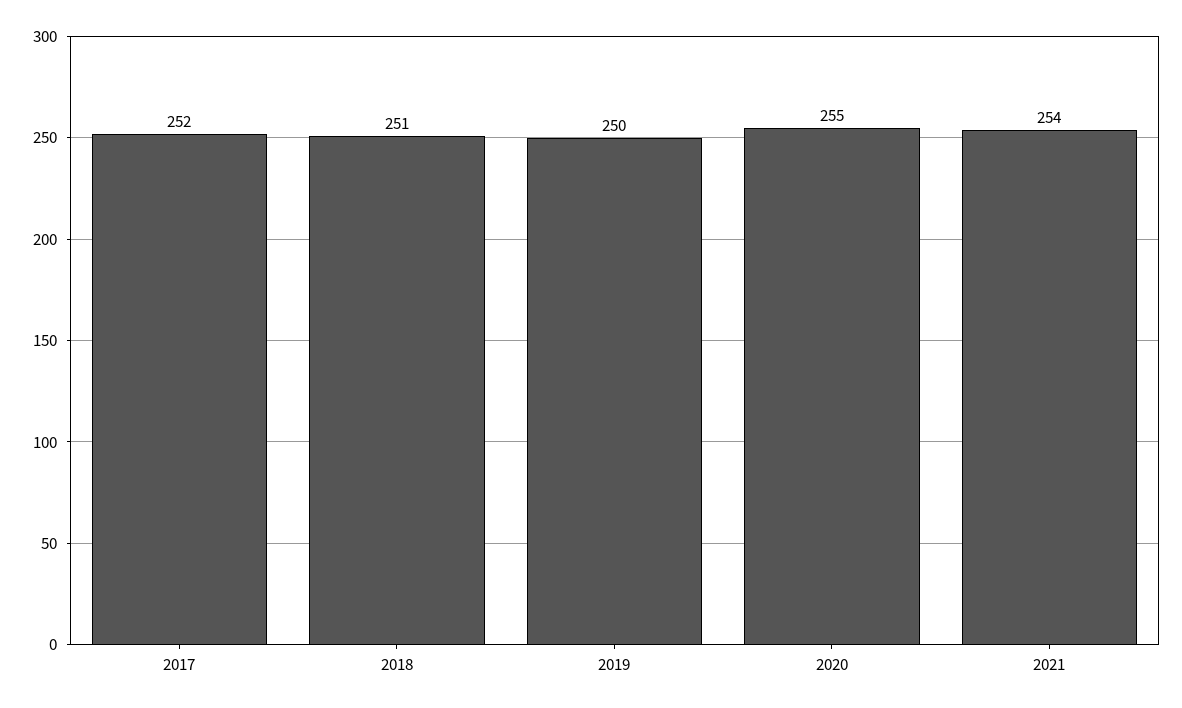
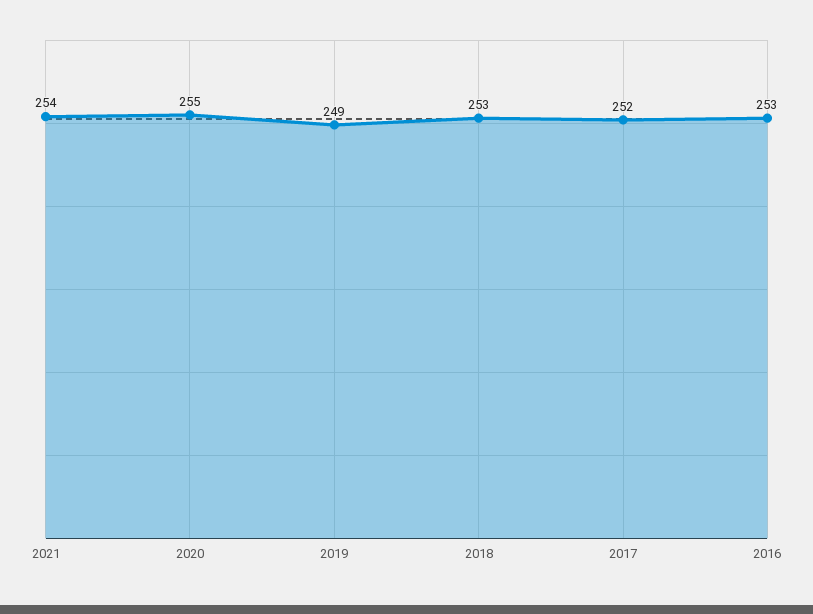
  {
    "2017": 252,
-   "2018": 251,
+   "2018": 253,
-   "2019": 250,
+   "2019": 249,
    "2020": 255,
-   "2021": 254
+   "2021": 254,
+   "2016": 253
  }

